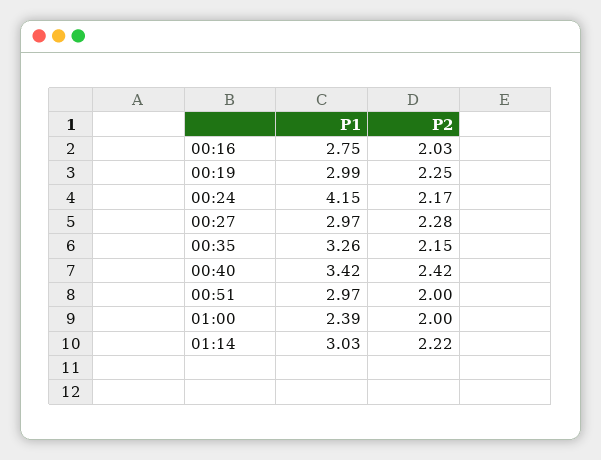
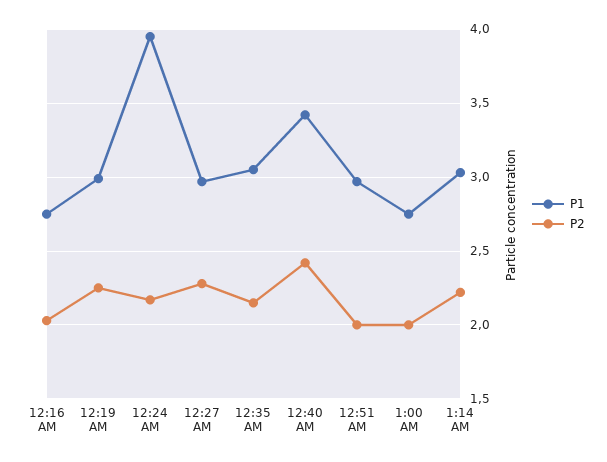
  {
    "P1": {
      "00:16": 2.75,
      "00:19": 2.99,
-     "00:24": 4.15,
+     "00:24": 3.95,
      "00:27": 2.97,
-     "00:35": 3.26,
+     "00:35": 3.05,
      "00:40": 3.42,
      "00:51": 2.97,
-     "01:00": 2.39,
+     "01:00": 2.75,
      "01:14": 3.03
    },
    "P2": {
      "00:16": 2.03,
      "00:19": 2.25,
      "00:24": 2.17,
      "00:27": 2.28,
      "00:35": 2.15,
      "00:40": 2.42,
      "00:51": 2,
      "01:00": 2,
      "01:14": 2.22
    }
  }

